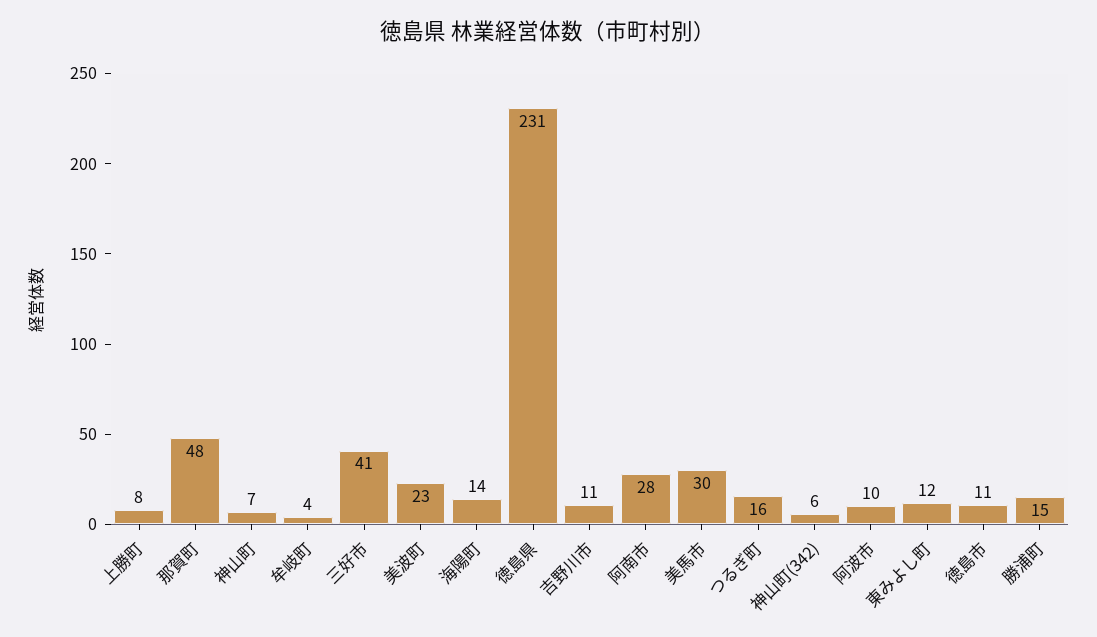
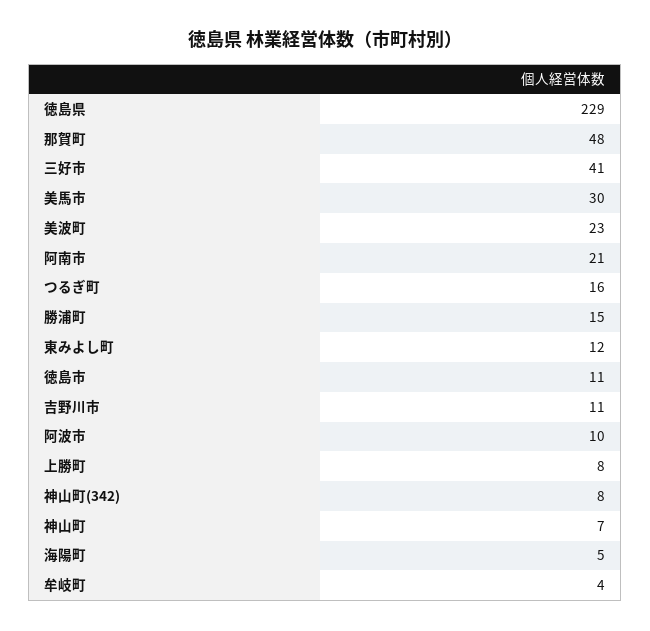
  {
    "上勝町": 8,
    "那賀町": 48,
    "神山町": 7,
    "牟岐町": 4,
    "三好市": 41,
    "美波町": 23,
-   "海陽町": 14,
+   "海陽町": 5,
-   "徳島県": 231,
+   "徳島県": 229,
    "吉野川市": 11,
-   "阿南市": 28,
+   "阿南市": 21,
    "美馬市": 30,
    "つるぎ町": 16,
-   "神山町(342)": 6,
+   "神山町(342)": 8,
    "阿波市": 10,
    "東みよし町": 12,
    "徳島市": 11,
    "勝浦町": 15
  }

